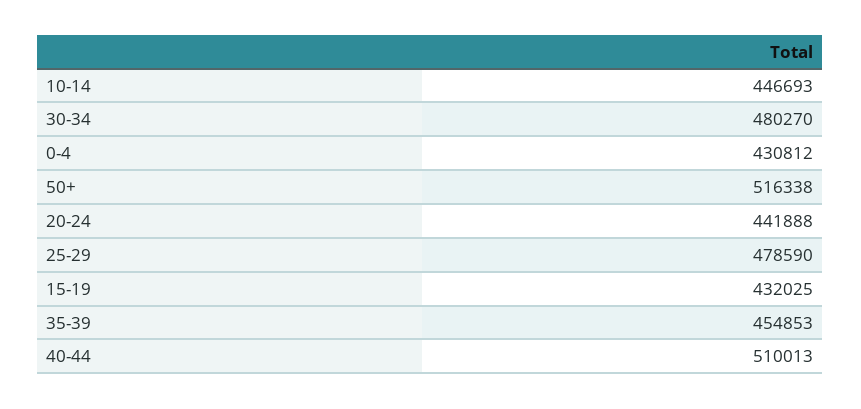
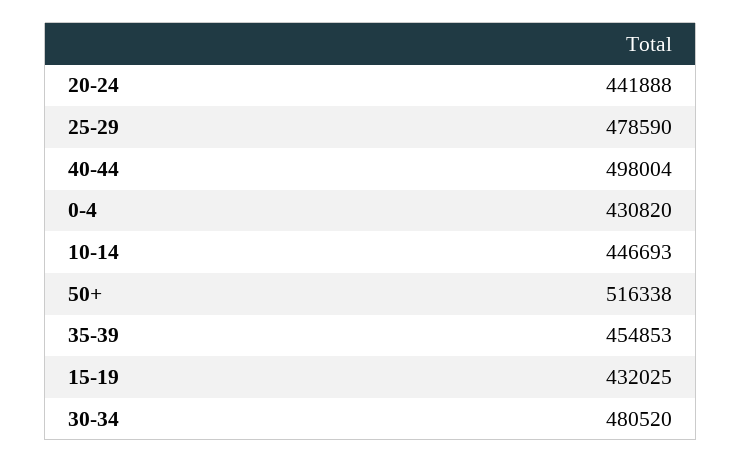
  {
    "10-14": 446693,
-   "30-34": 480270,
+   "30-34": 480520,
-   "0-4": 430812,
+   "0-4": 430820,
    "50+": 516338,
    "20-24": 441888,
    "25-29": 478590,
    "15-19": 432025,
    "35-39": 454853,
-   "40-44": 510013
+   "40-44": 498004
  }

